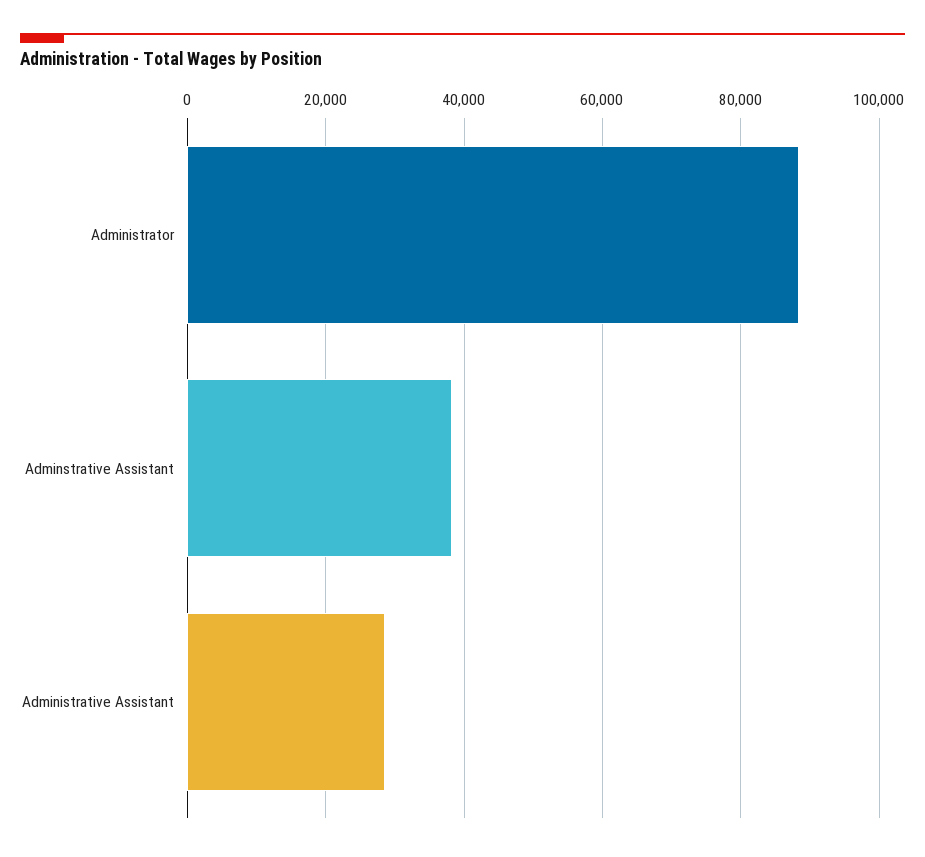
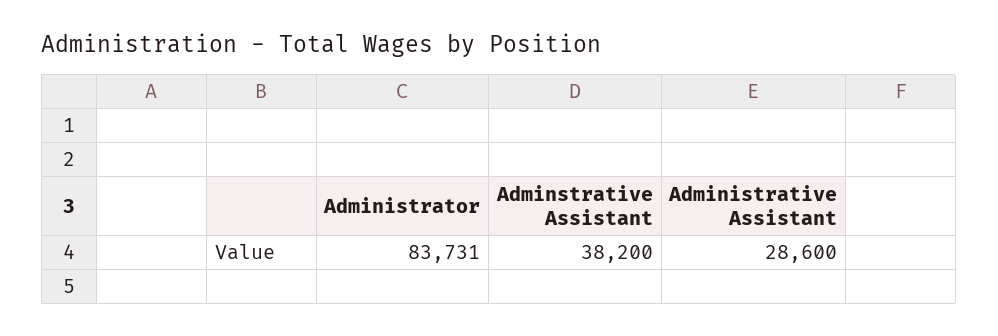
  {
-   "Administrator": 88000,
+   "Administrator": 83731,
    "Adminstrative Assistant": 38200,
    "Administrative Assistant": 28600
  }

